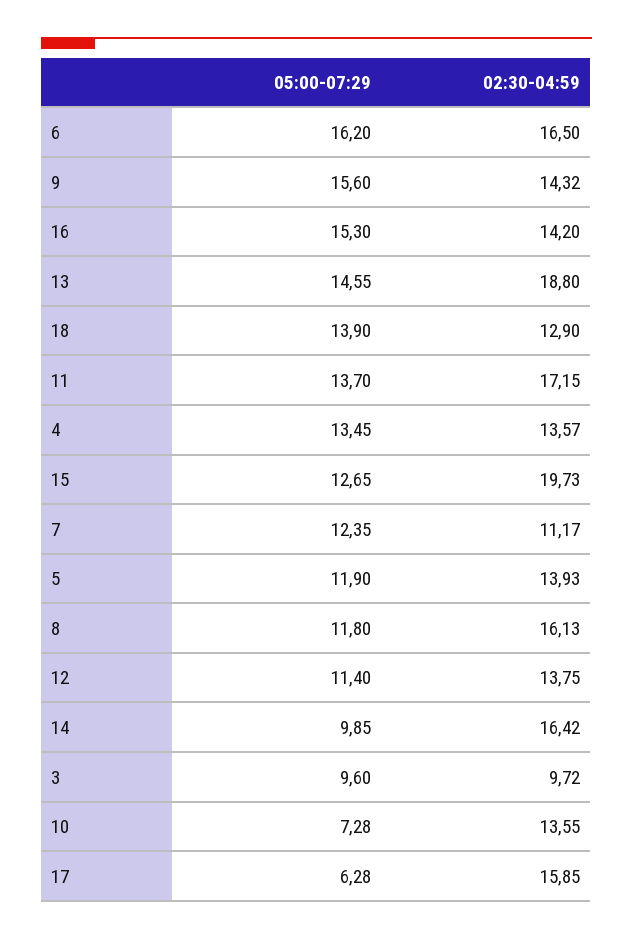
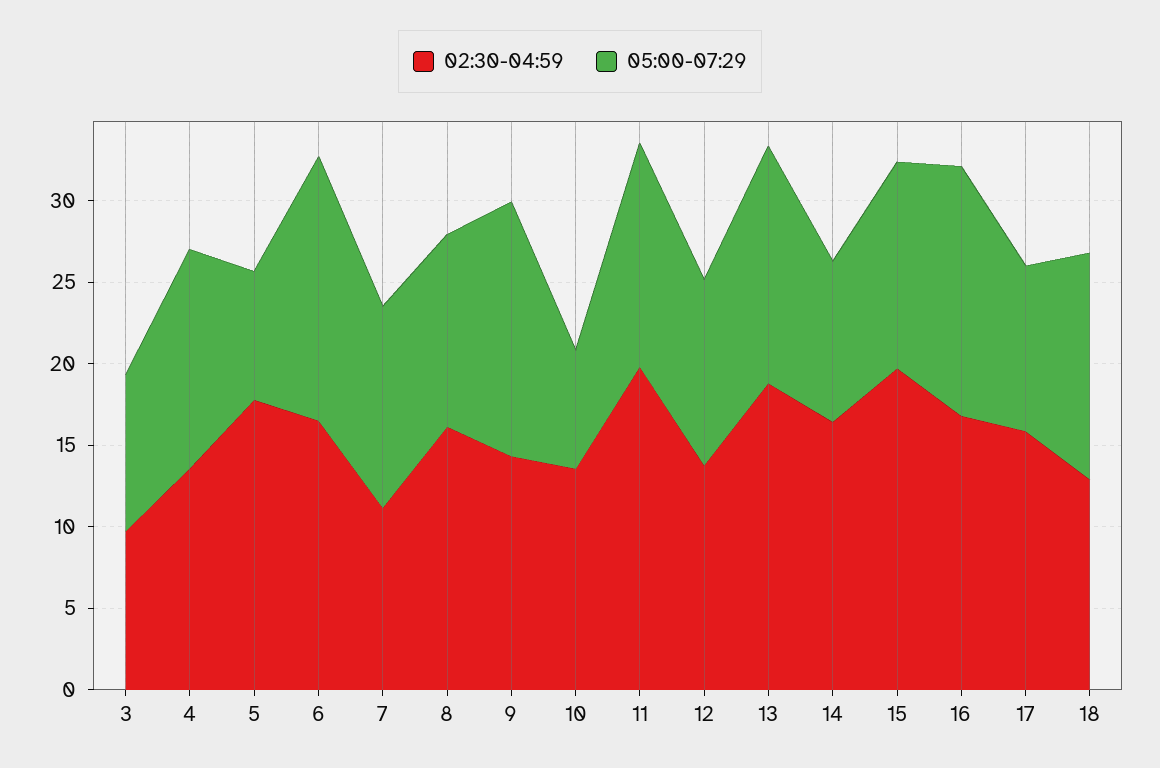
  {
    "05:00-07:29": {
      "6": 16.2,
      "9": 15.6,
      "16": 15.3,
      "13": 14.55,
      "18": 13.9,
      "11": 13.7,
      "4": 13.45,
      "15": 12.65,
      "7": 12.35,
-     "5": 11.9,
+     "5": 8,
      "8": 11.8,
      "12": 11.4,
      "14": 9.85,
      "3": 9.6,
      "10": 7.28,
-     "17": 6.28
+     "17": 10
    },
    "02:30-04:59": {
      "6": 16.5,
      "9": 14.32,
-     "16": 14.2,
+     "16": 17,
      "13": 18.8,
      "18": 12.9,
-     "11": 17.15,
+     "11": 20,
      "4": 13.57,
      "15": 19.73,
      "7": 11.17,
-     "5": 13.93,
+     "5": 18,
      "8": 16.13,
      "12": 13.75,
      "14": 16.42,
      "3": 9.72,
      "10": 13.55,
      "17": 15.85
    }
  }

